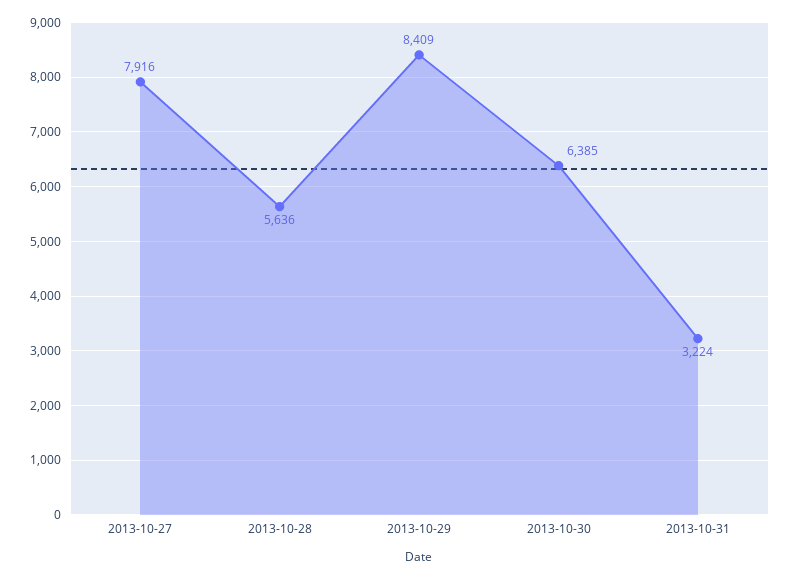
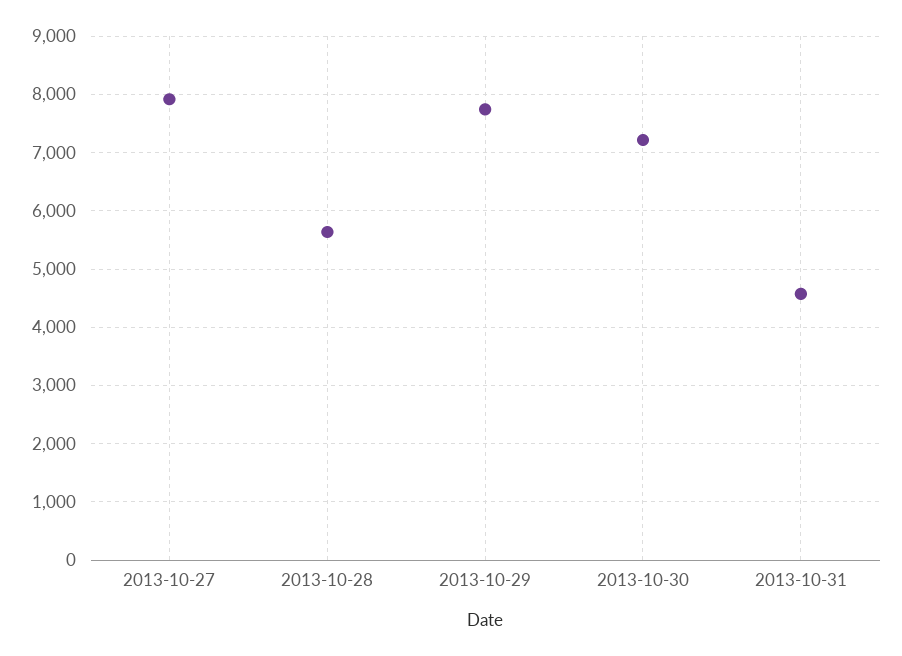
  {
    "2013-10-27": 7916,
    "2013-10-28": 5636,
-   "2013-10-29": 8409,
+   "2013-10-29": 7800,
-   "2013-10-30": 6385,
+   "2013-10-30": 7200,
-   "2013-10-31": 3224
+   "2013-10-31": 4600
  }

